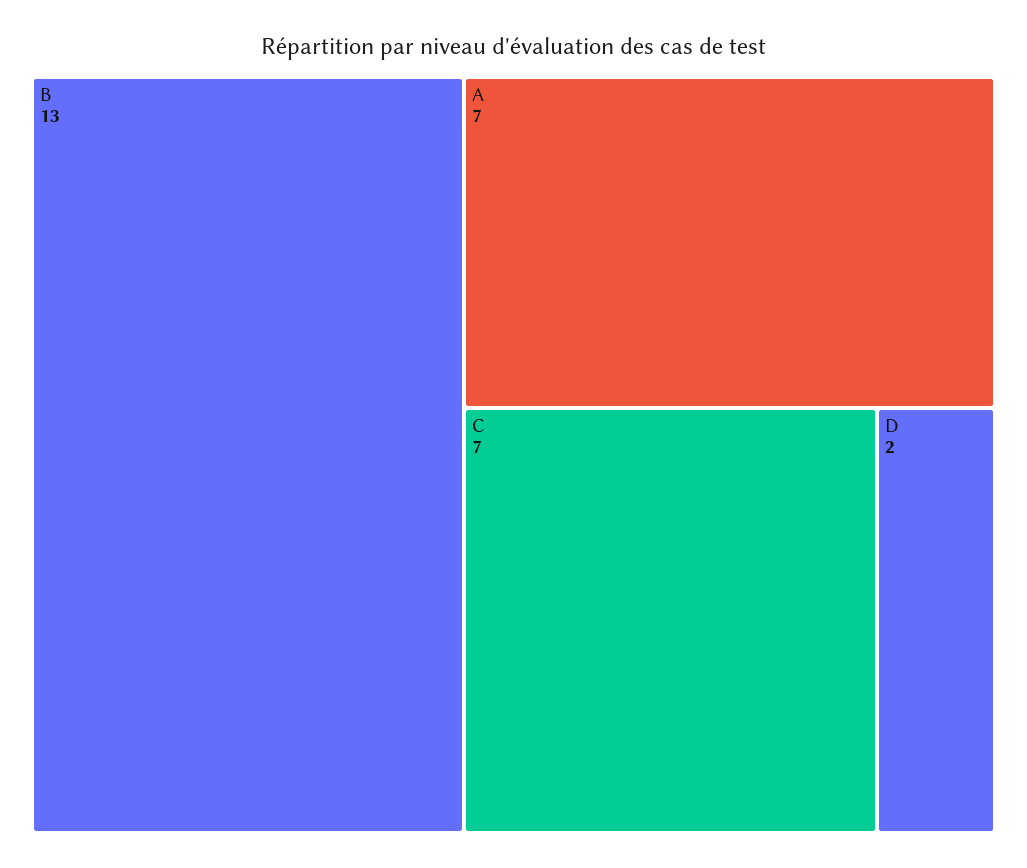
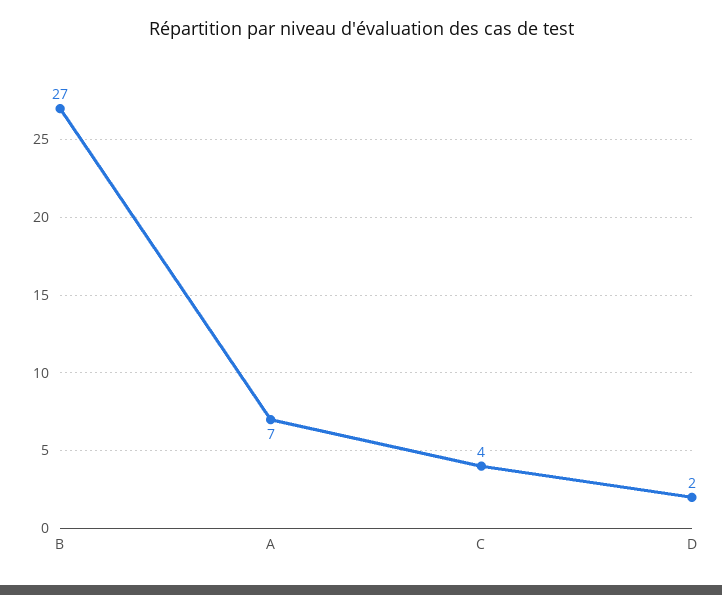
  {
-   "B": 13,
+   "B": 27,
    "A": 7,
-   "C": 7,
+   "C": 4,
    "D": 2
  }

